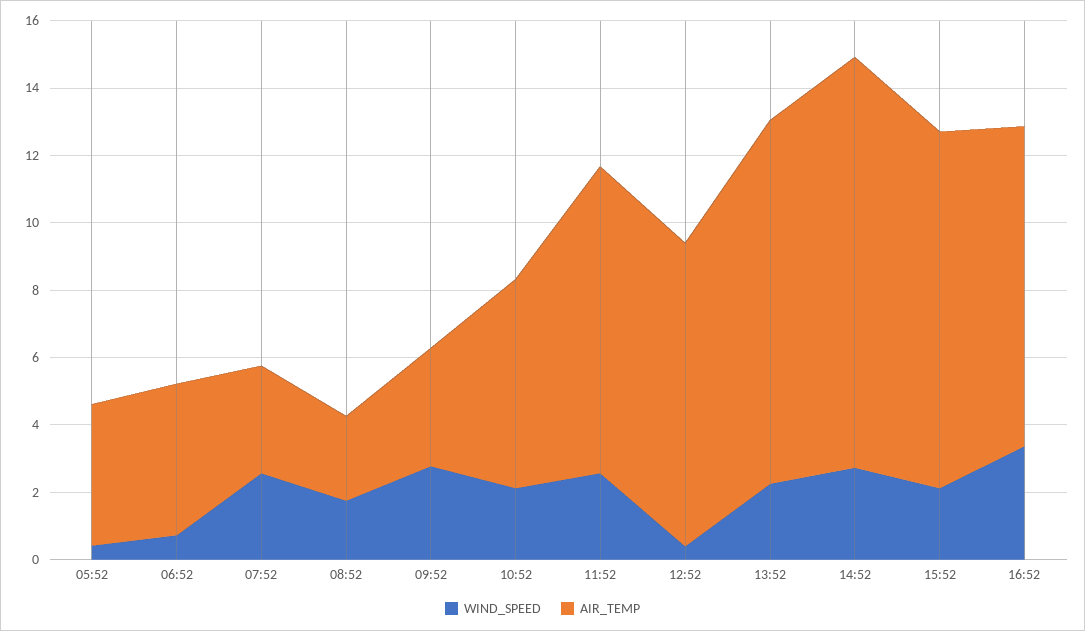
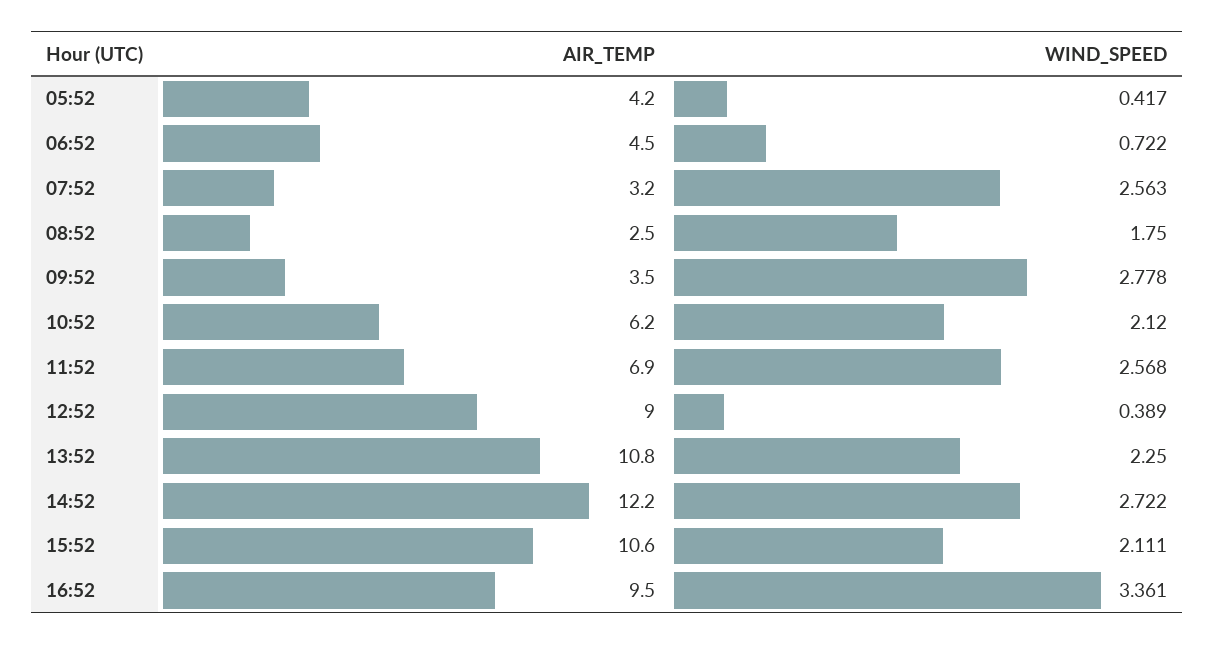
  {
    "WIND_SPEED": {
      "05:52": 0.417,
      "06:52": 0.722,
      "07:52": 2.563,
      "08:52": 1.75,
      "09:52": 2.778,
      "10:52": 2.12,
      "11:52": 2.568,
      "12:52": 0.389,
      "13:52": 2.25,
      "14:52": 2.722,
      "15:52": 2.111,
      "16:52": 3.361
    },
    "AIR_TEMP": {
      "05:52": 4.2,
      "06:52": 4.5,
      "07:52": 3.2,
      "08:52": 2.5,
      "09:52": 3.5,
      "10:52": 6.2,
-     "11:52": 9,
+     "11:52": 6.9,
      "12:52": 9,
      "13:52": 10.8,
      "14:52": 12.2,
      "15:52": 10.6,
      "16:52": 9.5
    }
  }

